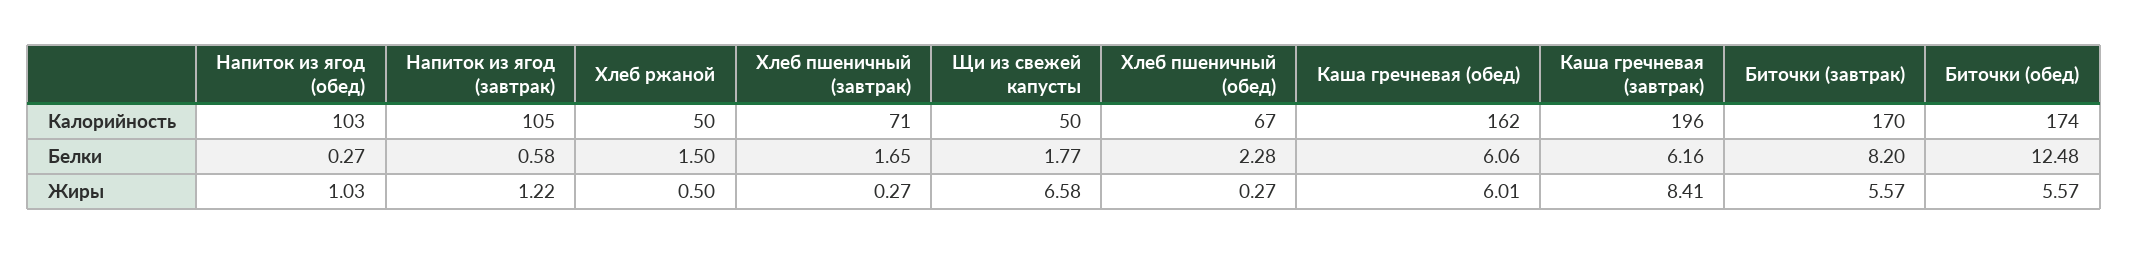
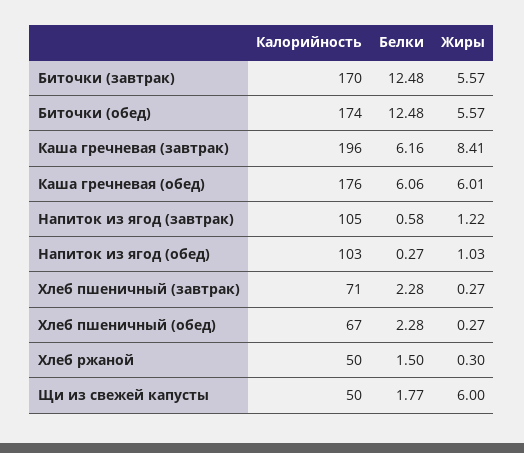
  {
    "Напиток из ягод (обед)": {
      "Калорийность": 103,
      "Белки": 0.27,
      "Жиры": 1.03
    },
    "Напиток из ягод (завтрак)": {
      "Калорийность": 105,
      "Белки": 0.58,
      "Жиры": 1.22
    },
    "Хлеб ржаной": {
      "Калорийность": 50,
      "Белки": 1.5,
-     "Жиры": 0.5
+     "Жиры": 0.3
    },
    "Хлеб пшеничный (завтрак)": {
      "Калорийность": 71,
-     "Белки": 1.65,
+     "Белки": 2.28,
      "Жиры": 0.27
    },
    "Щи из свежей капусты": {
      "Калорийность": 50,
      "Белки": 1.77,
-     "Жиры": 6.58
+     "Жиры": 6
    },
    "Хлеб пшеничный (обед)": {
      "Калорийность": 67,
      "Белки": 2.28,
      "Жиры": 0.27
    },
    "Каша гречневая (обед)": {
-     "Калорийность": 162,
+     "Калорийность": 176,
      "Белки": 6.06,
      "Жиры": 6.01
    },
    "Каша гречневая (завтрак)": {
      "Калорийность": 196,
      "Белки": 6.16,
      "Жиры": 8.41
    },
    "Биточки (завтрак)": {
      "Калорийность": 170,
-     "Белки": 8.2,
+     "Белки": 12.48,
      "Жиры": 5.57
    },
    "Биточки (обед)": {
      "Калорийность": 174,
      "Белки": 12.48,
      "Жиры": 5.57
    }
  }

